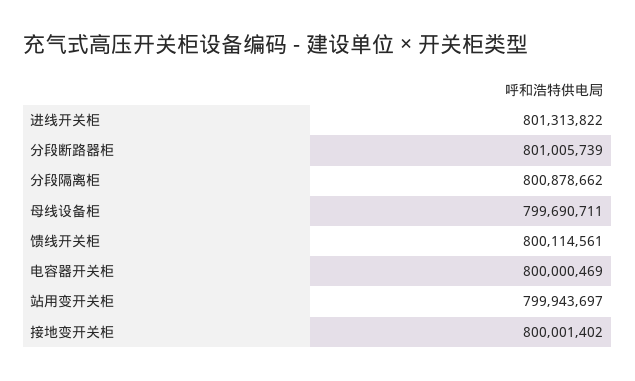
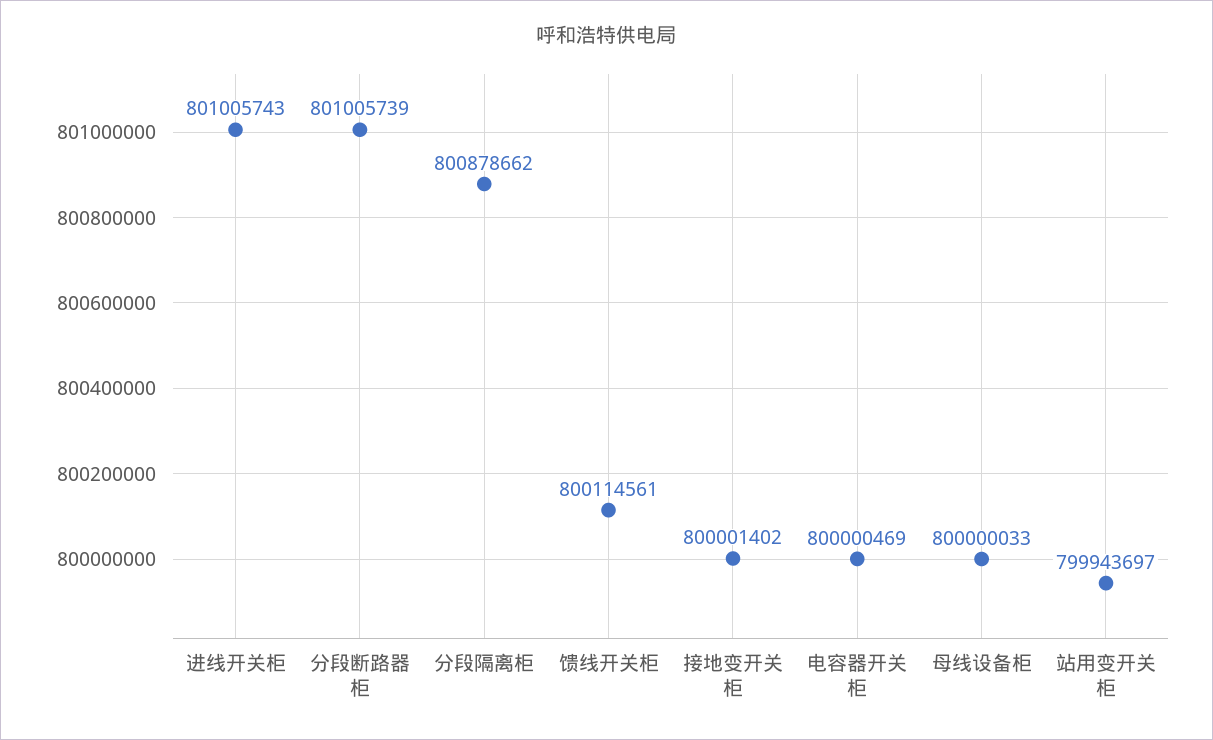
  {
-   "进线开关柜": 801313822,
+   "进线开关柜": 801005743,
    "分段断路器柜": 801005739,
    "分段隔离柜": 800878662,
-   "母线设备柜": 799690711,
+   "母线设备柜": 800000033,
    "馈线开关柜": 800114561,
    "电容器开关柜": 800000469,
    "站用变开关柜": 799943697,
    "接地变开关柜": 800001402
  }

